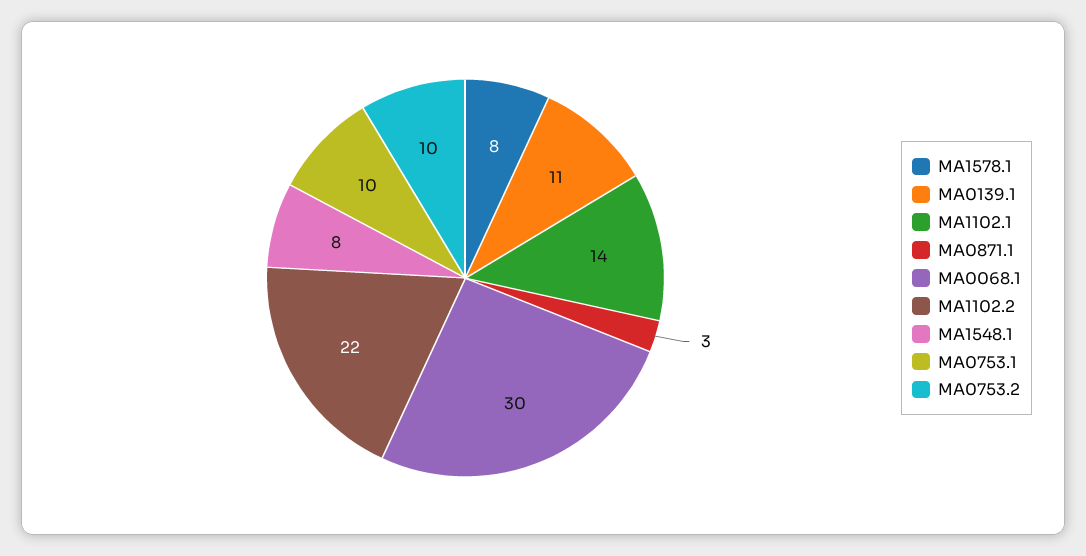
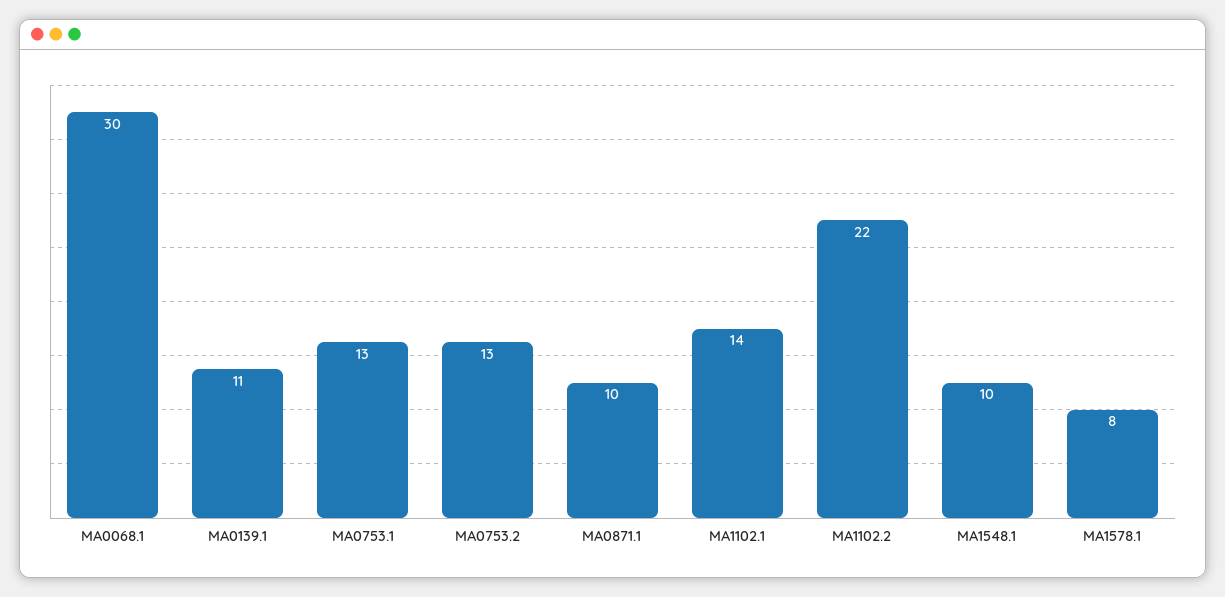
  {
    "MA1578.1": 8,
    "MA0139.1": 11,
    "MA1102.1": 14,
-   "MA0871.1": 3,
+   "MA0871.1": 10,
    "MA0068.1": 30,
    "MA1102.2": 22,
-   "MA1548.1": 8,
+   "MA1548.1": 10,
-   "MA0753.1": 10,
+   "MA0753.1": 13,
-   "MA0753.2": 10
+   "MA0753.2": 13
  }

